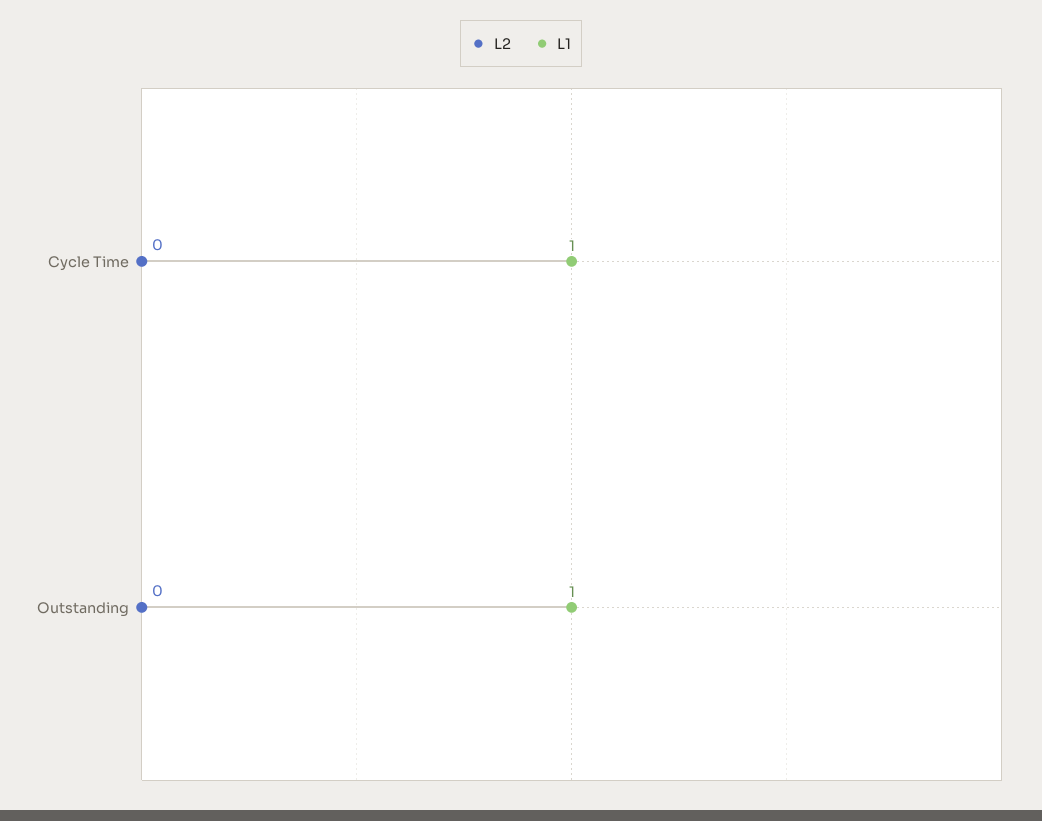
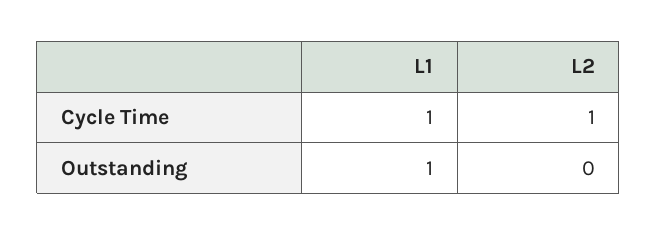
  {
    "L2": {
-     "Cycle Time": 0,
+     "Cycle Time": 1,
      "Outstanding": 0
    },
    "L1": {
      "Cycle Time": 1,
      "Outstanding": 1
    }
  }

